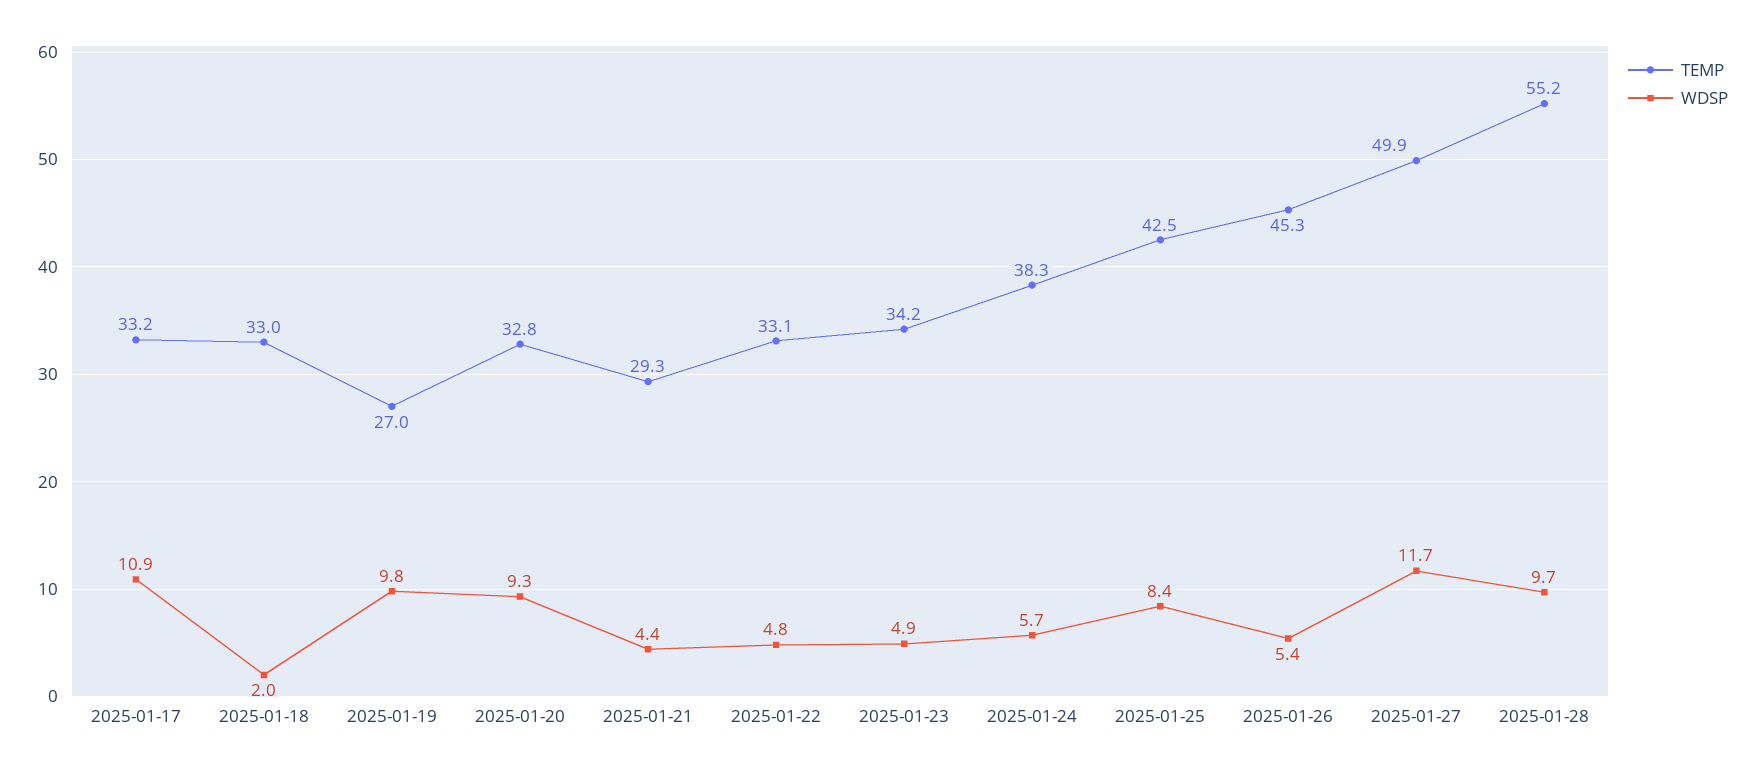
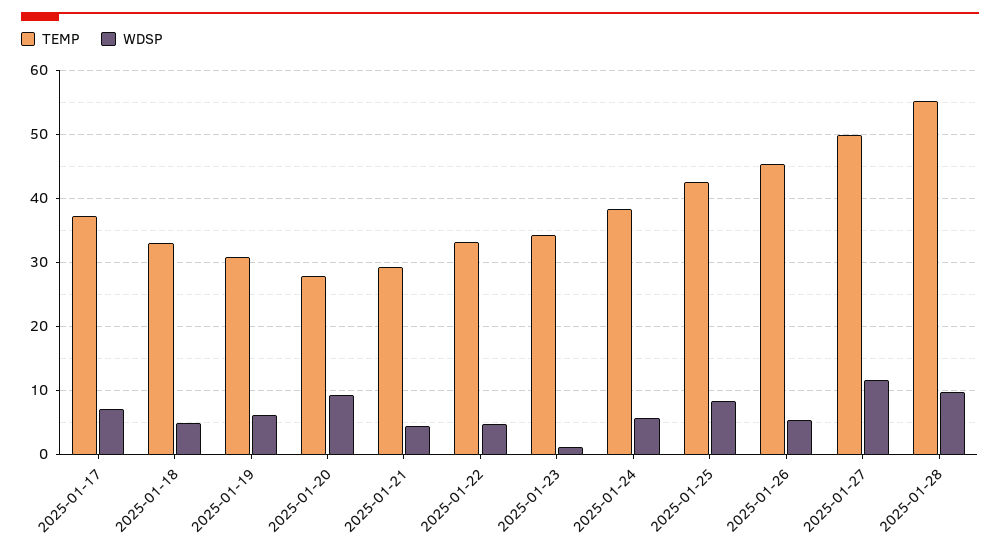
  {
    "TEMP": {
-     "2025-01-17": 33.2,
+     "2025-01-17": 37,
      "2025-01-18": 33,
-     "2025-01-19": 27,
+     "2025-01-19": 31,
-     "2025-01-20": 32.8,
+     "2025-01-20": 28,
      "2025-01-21": 29.3,
      "2025-01-22": 33.1,
      "2025-01-23": 34.2,
      "2025-01-24": 38.3,
      "2025-01-25": 42.5,
      "2025-01-26": 45.3,
      "2025-01-27": 49.9,
      "2025-01-28": 55.2
    },
    "WDSP": {
-     "2025-01-17": 10.9,
+     "2025-01-17": 7,
-     "2025-01-18": 2,
+     "2025-01-18": 5,
-     "2025-01-19": 9.8,
+     "2025-01-19": 6,
      "2025-01-20": 9.3,
      "2025-01-21": 4.4,
      "2025-01-22": 4.8,
-     "2025-01-23": 4.9,
+     "2025-01-23": 1,
      "2025-01-24": 5.7,
      "2025-01-25": 8.4,
      "2025-01-26": 5.4,
      "2025-01-27": 11.7,
      "2025-01-28": 9.7
    }
  }

